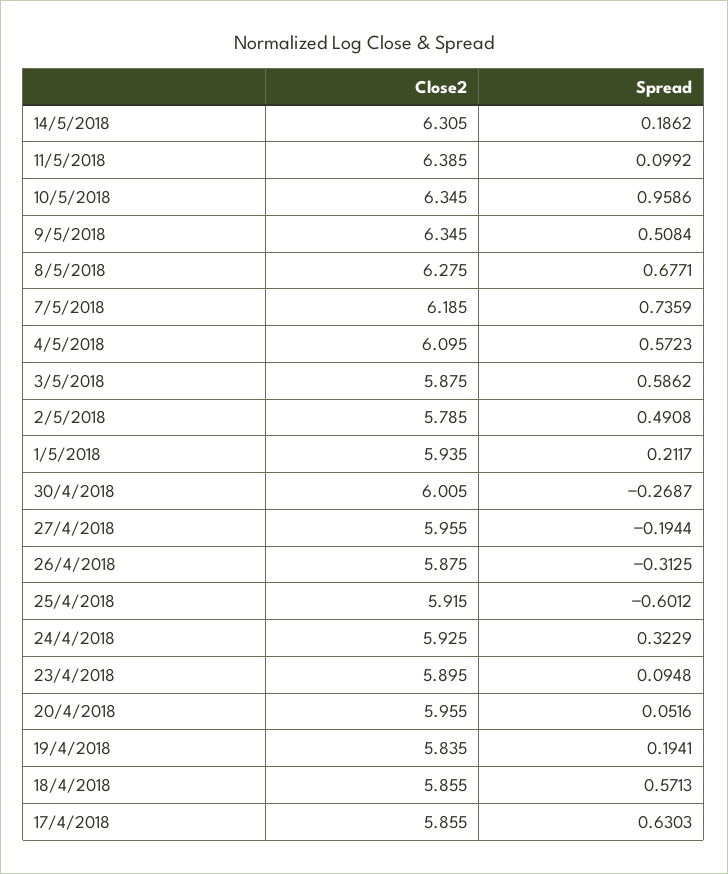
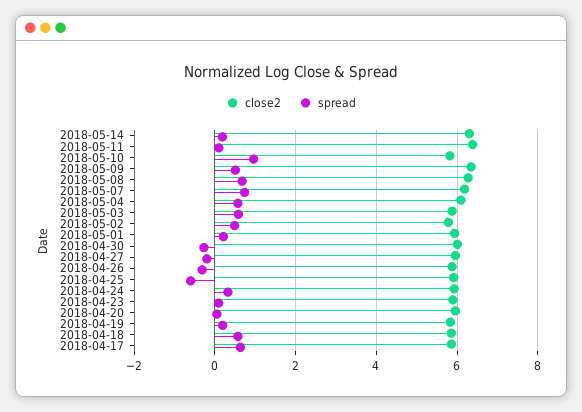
  {
    "Close2": {
      "14/5/2018": 6.305,
      "11/5/2018": 6.385,
-     "10/5/2018": 6.345,
+     "10/5/2018": 5.8,
      "9/5/2018": 6.345,
      "8/5/2018": 6.275,
      "7/5/2018": 6.185,
      "4/5/2018": 6.095,
      "3/5/2018": 5.875,
      "2/5/2018": 5.785,
      "1/5/2018": 5.935,
      "30/4/2018": 6.005,
      "27/4/2018": 5.955,
      "26/4/2018": 5.875,
      "25/4/2018": 5.915,
      "24/4/2018": 5.925,
      "23/4/2018": 5.895,
      "20/4/2018": 5.955,
      "19/4/2018": 5.835,
      "18/4/2018": 5.855,
      "17/4/2018": 5.855
    },
    "Spread": {
      "14/5/2018": 0.1862,
      "11/5/2018": 0.0992,
      "10/5/2018": 0.9586,
      "9/5/2018": 0.5084,
      "8/5/2018": 0.6771,
      "7/5/2018": 0.7359,
      "4/5/2018": 0.5723,
      "3/5/2018": 0.5862,
      "2/5/2018": 0.4908,
      "1/5/2018": 0.2117,
      "30/4/2018": -0.2687,
      "27/4/2018": -0.1944,
      "26/4/2018": -0.3125,
      "25/4/2018": -0.6012,
      "24/4/2018": 0.3229,
      "23/4/2018": 0.0948,
      "20/4/2018": 0.0516,
      "19/4/2018": 0.1941,
      "18/4/2018": 0.5713,
      "17/4/2018": 0.6303
    }
  }

